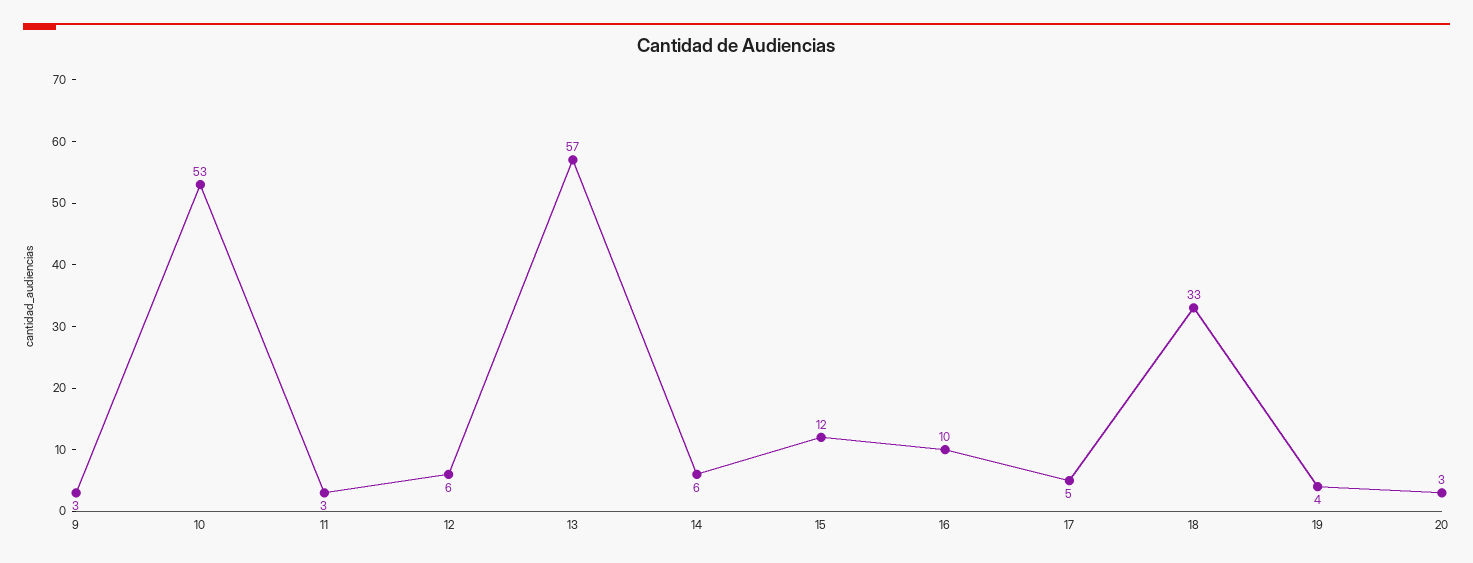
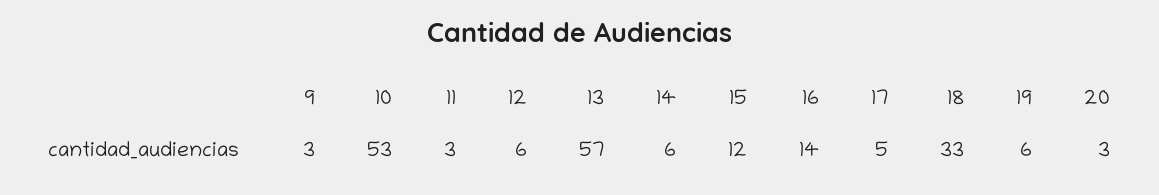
  {
    "9": 3,
    "10": 53,
    "11": 3,
    "12": 6,
    "13": 57,
    "14": 6,
    "15": 12,
-   "16": 10,
+   "16": 14,
    "17": 5,
    "18": 33,
-   "19": 4,
+   "19": 6,
    "20": 3
  }

